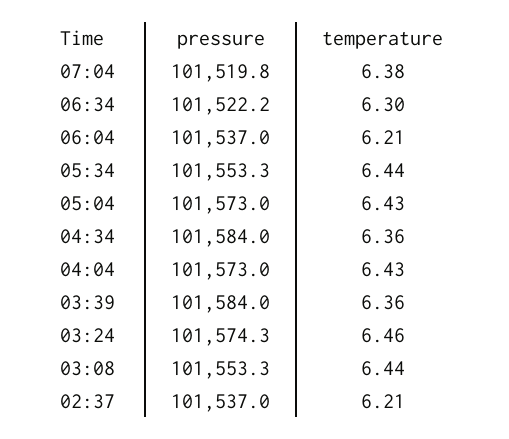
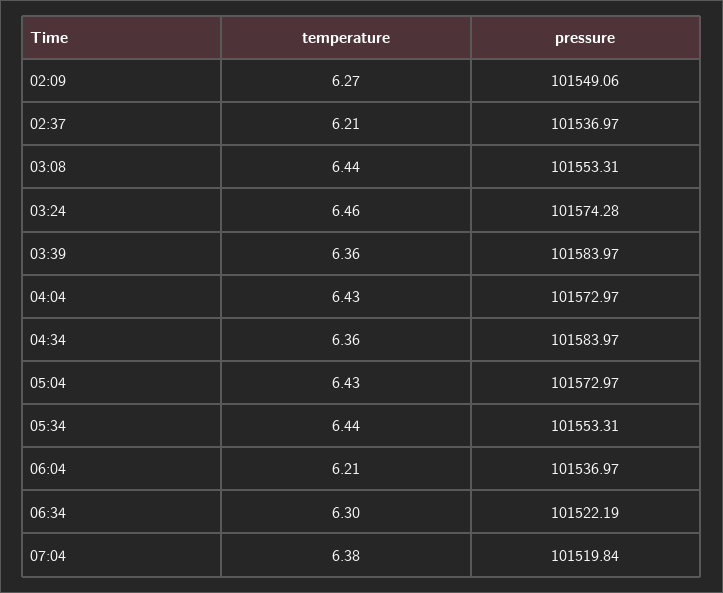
  {
    "pressure": {
      "07:04": 101519.84,
      "06:34": 101522.19,
      "06:04": 101536.97,
      "05:34": 101553.31,
      "05:04": 101572.97,
      "04:34": 101583.97,
      "04:04": 101572.97,
      "03:39": 101583.97,
      "03:24": 101574.28,
      "03:08": 101553.31,
-     "02:37": 101536.97
+     "02:37": 101536.97,
+     "02:09": 101549.06
    },
    "temperature": {
      "07:04": 6.38,
      "06:34": 6.3,
      "06:04": 6.21,
      "05:34": 6.44,
      "05:04": 6.43,
      "04:34": 6.36,
      "04:04": 6.43,
      "03:39": 6.36,
      "03:24": 6.46,
      "03:08": 6.44,
-     "02:37": 6.21
+     "02:37": 6.21,
+     "02:09": 6.27
    }
  }

